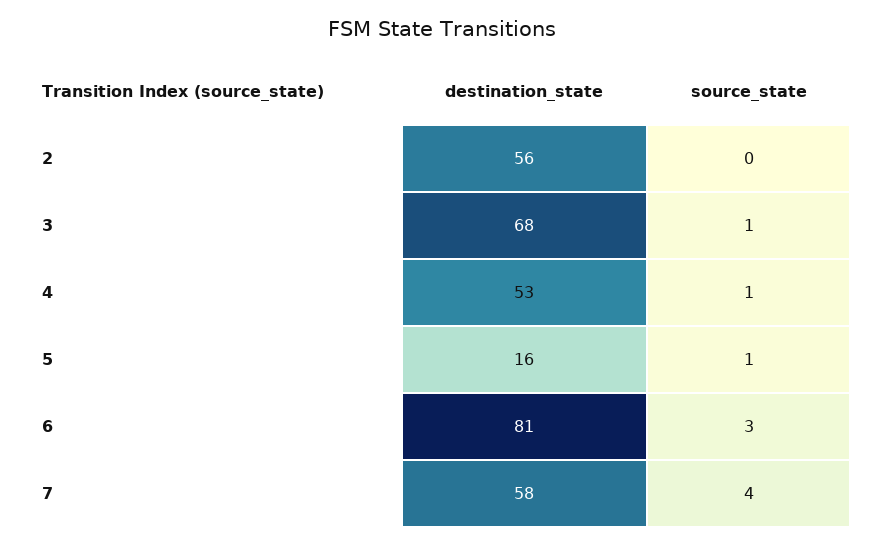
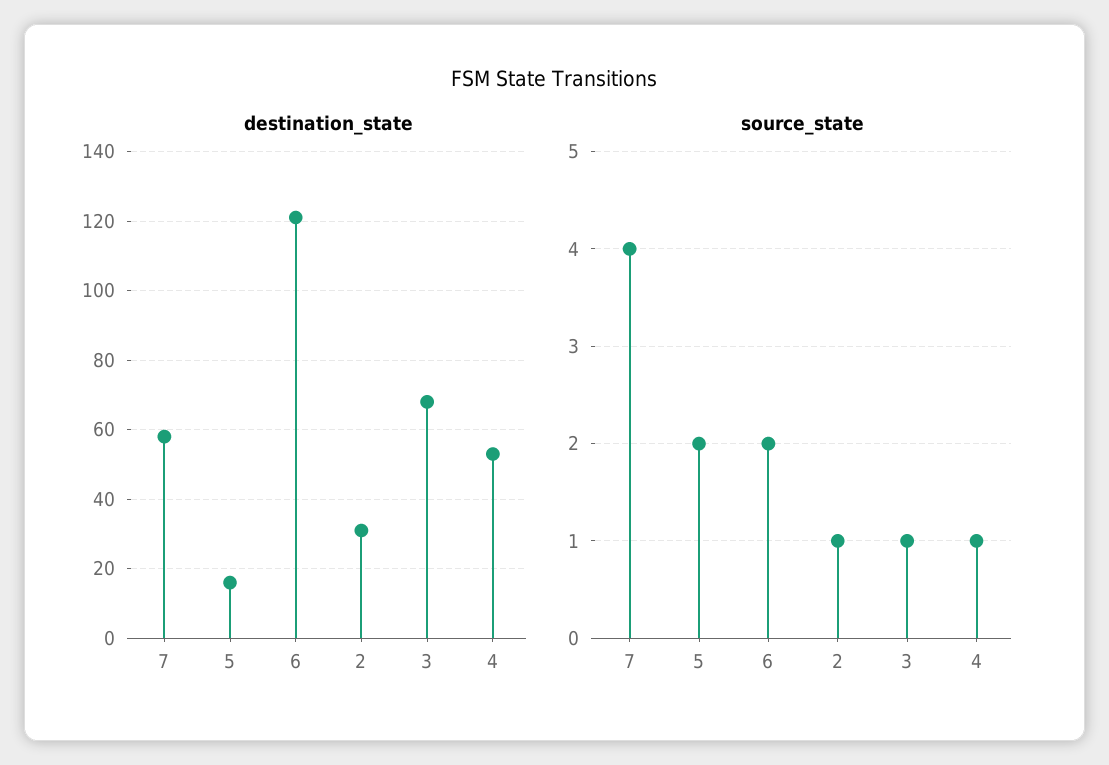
  {
    "destination_state": {
-     "2": 56,
+     "2": 30,
      "3": 68,
      "4": 53,
      "5": 16,
-     "6": 81,
+     "6": 120,
      "7": 58
    },
    "source_state": {
-     "2": 0,
+     "2": 1,
      "3": 1,
      "4": 1,
-     "5": 1,
+     "5": 2,
-     "6": 3,
+     "6": 2,
      "7": 4
    }
  }

